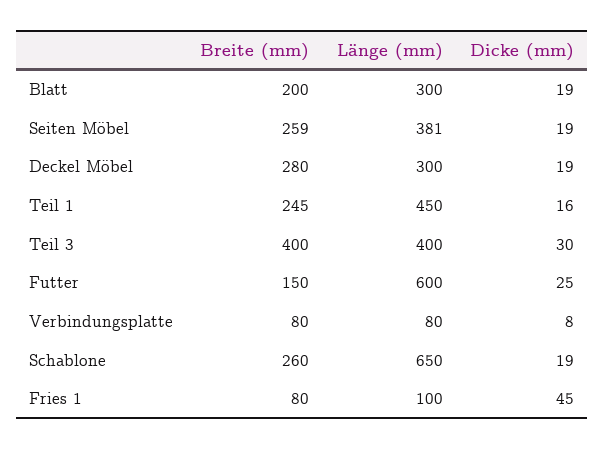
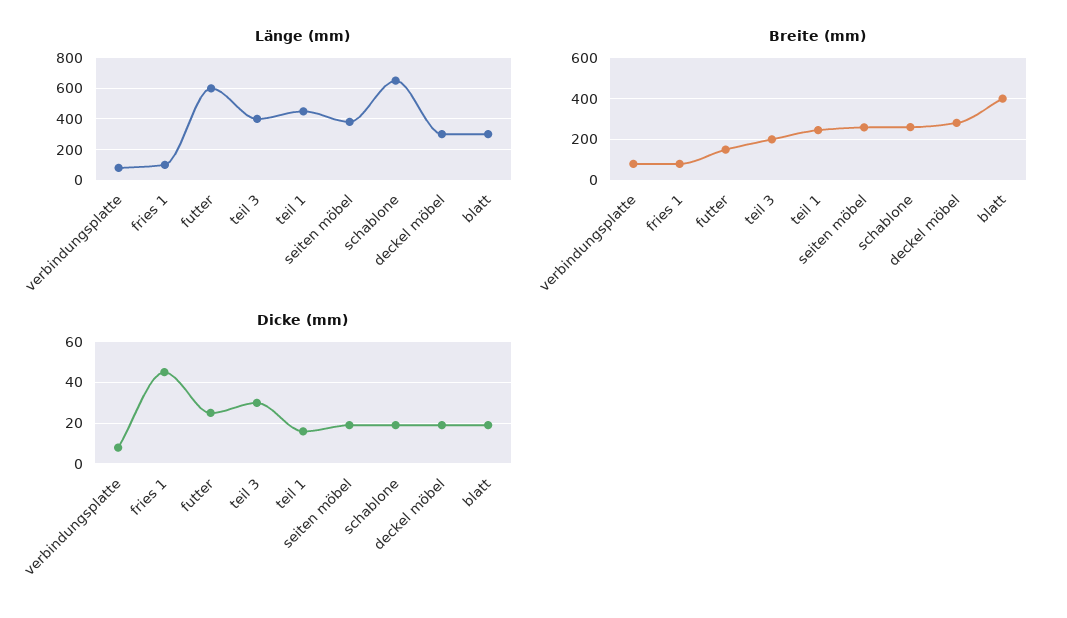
  {
    "Breite (mm)": {
-     "Blatt": 200,
+     "Blatt": 400,
      "Seiten Möbel": 259,
      "Deckel Möbel": 280,
      "Teil 1": 245,
-     "Teil 3": 400,
+     "Teil 3": 200,
      "Futter": 150,
      "Verbindungsplatte": 80,
      "Schablone": 260,
      "Fries 1": 80
    },
    "Länge (mm)": {
      "Blatt": 300,
      "Seiten Möbel": 381,
      "Deckel Möbel": 300,
      "Teil 1": 450,
      "Teil 3": 400,
      "Futter": 600,
      "Verbindungsplatte": 80,
      "Schablone": 650,
      "Fries 1": 100
    },
    "Dicke (mm)": {
      "Blatt": 19,
      "Seiten Möbel": 19,
      "Deckel Möbel": 19,
      "Teil 1": 16,
      "Teil 3": 30,
      "Futter": 25,
      "Verbindungsplatte": 8,
      "Schablone": 19,
      "Fries 1": 45
    }
  }

